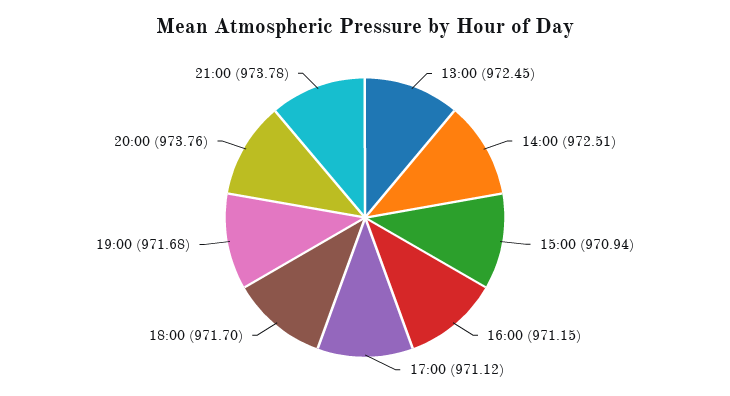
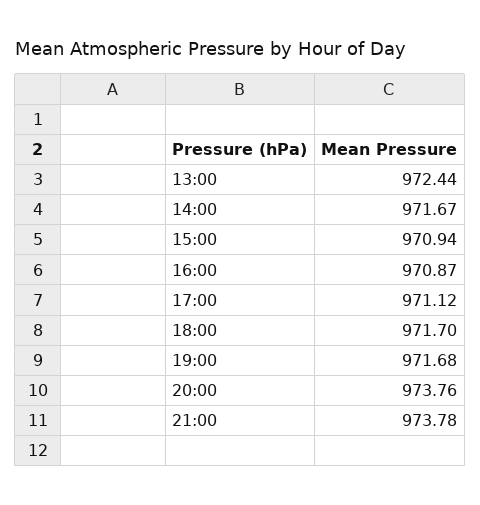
  {
-   "13:00": 972.45,
+   "13:00": 972.44,
-   "14:00": 972.51,
+   "14:00": 971.67,
    "15:00": 970.94,
-   "16:00": 971.15,
+   "16:00": 970.87,
    "17:00": 971.12,
    "18:00": 971.7,
    "19:00": 971.68,
    "20:00": 973.76,
    "21:00": 973.78
  }

